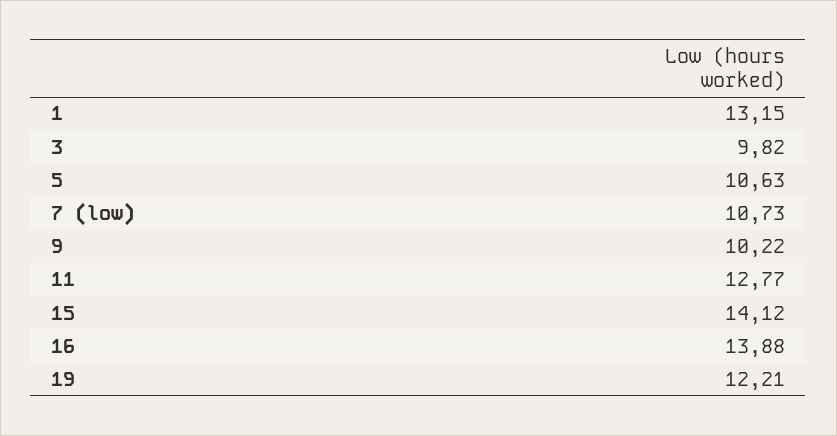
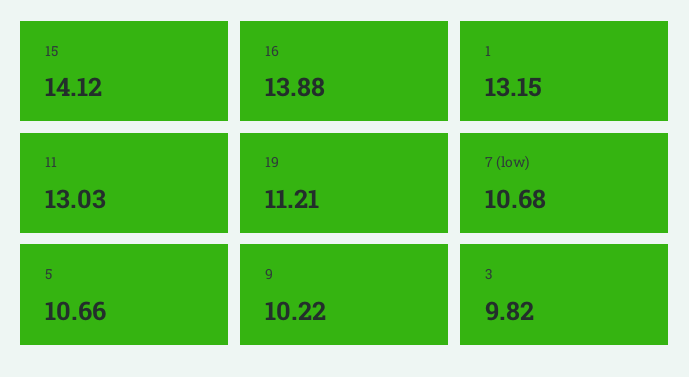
  {
    "1": 13.15,
    "3": 9.82,
-   "5": 10.63,
+   "5": 10.66,
-   "7 (low)": 10.73,
+   "7 (low)": 10.68,
    "9": 10.22,
-   "11": 12.77,
+   "11": 13.03,
    "15": 14.12,
    "16": 13.88,
-   "19": 12.21
+   "19": 11.21
  }

